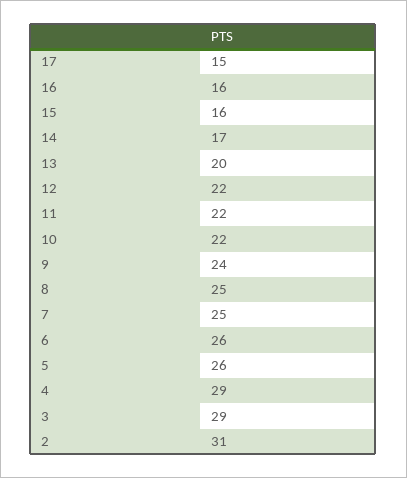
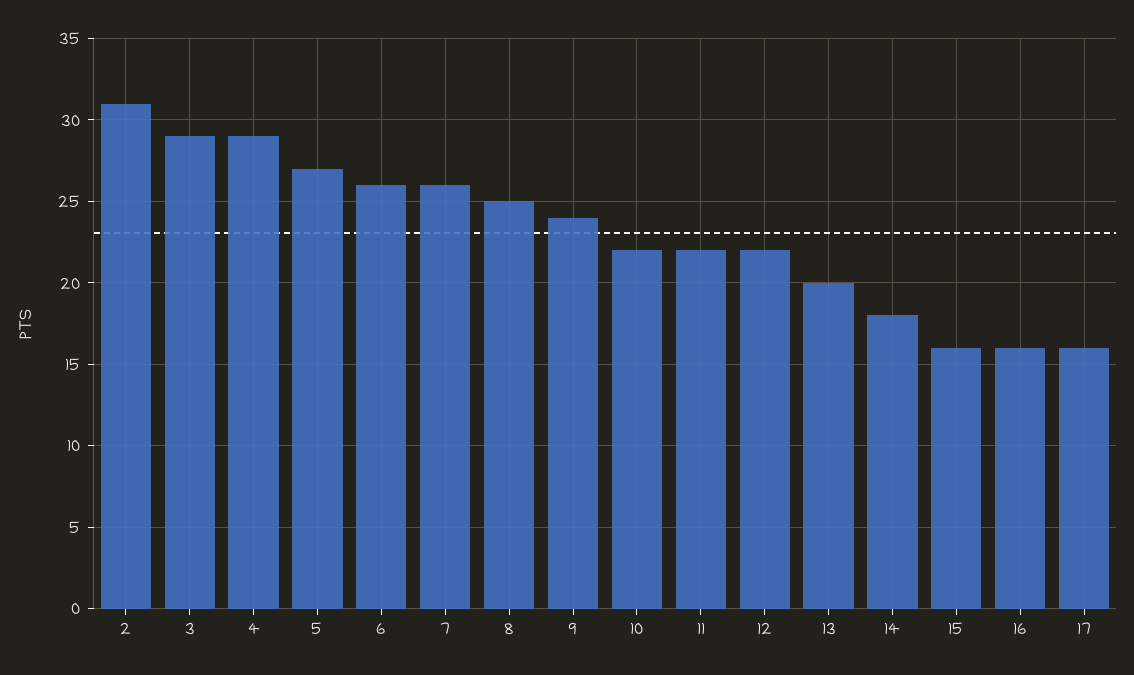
  {
-   "17": 15,
+   "17": 16,
    "16": 16,
    "15": 16,
-   "14": 17,
+   "14": 18,
    "13": 20,
    "12": 22,
    "11": 22,
    "10": 22,
    "9": 24,
    "8": 25,
-   "7": 25,
+   "7": 26,
    "6": 26,
-   "5": 26,
+   "5": 27,
    "4": 29,
    "3": 29,
    "2": 31
  }

